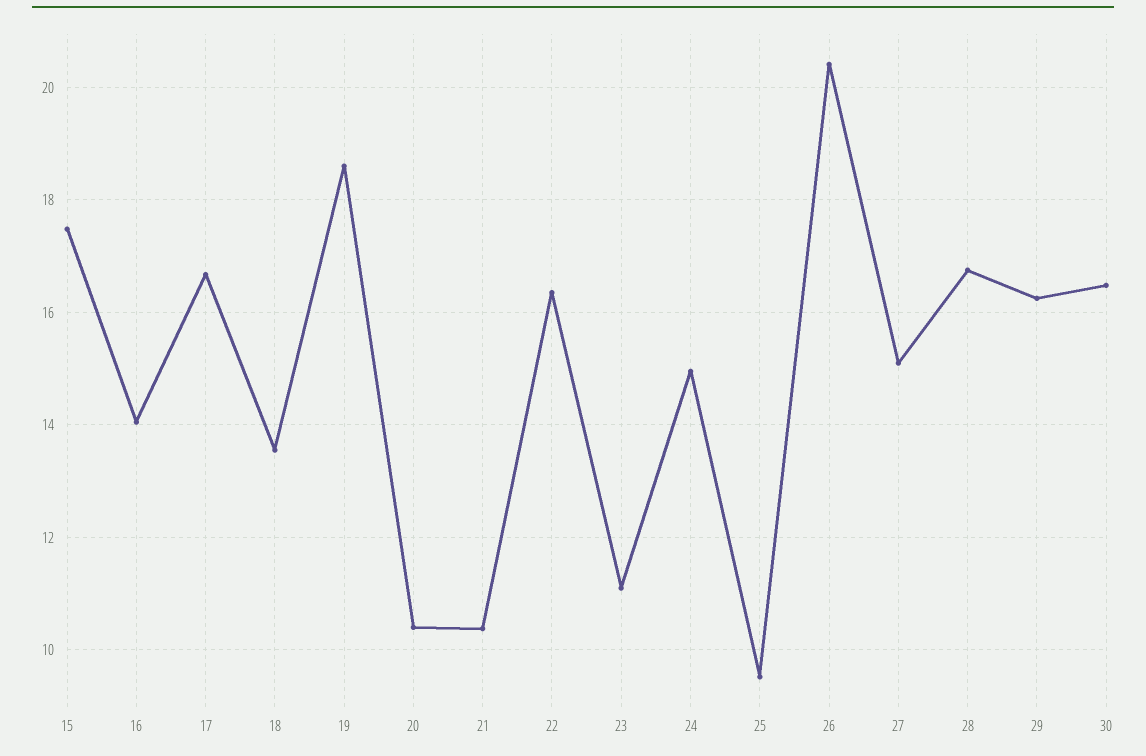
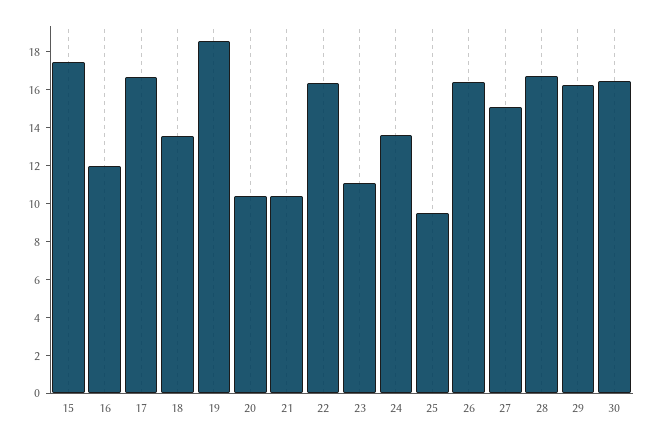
  {
    "15": 17.4,
-   "16": 14,
+   "16": 12,
    "17": 16.6,
    "18": 13.6,
    "19": 18.6,
    "20": 10.4,
    "21": 10.4,
    "22": 16.4,
    "23": 11.2,
-   "24": 15,
+   "24": 13.5,
    "25": 9.6,
-   "26": 20.4,
+   "26": 16.5,
    "27": 15.2,
    "28": 16.8,
    "29": 16.2,
    "30": 16.4
  }

